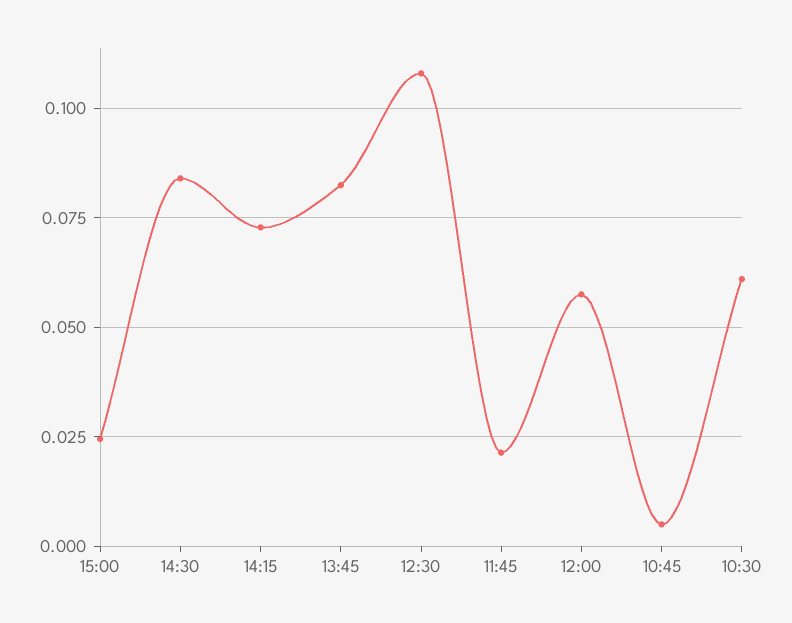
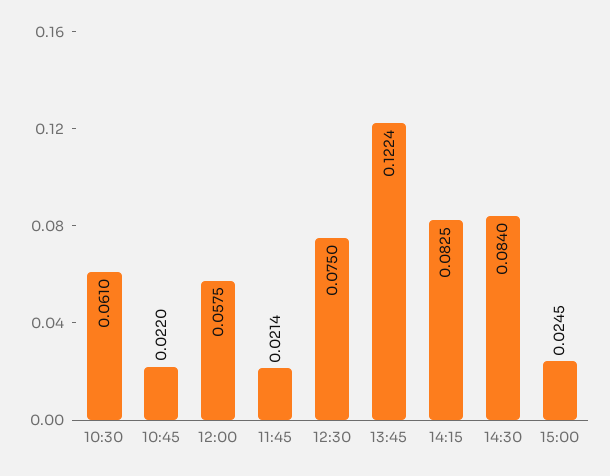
  {
    "15:00": 0.0245,
    "14:30": 0.084,
-   "14:15": 0.0725,
+   "14:15": 0.0825,
-   "13:45": 0.0825,
+   "13:45": 0.1224,
-   "12:30": 0.1075,
+   "12:30": 0.075,
    "11:45": 0.0214,
    "12:00": 0.0575,
-   "10:45": 0.005,
+   "10:45": 0.022,
    "10:30": 0.061
  }

